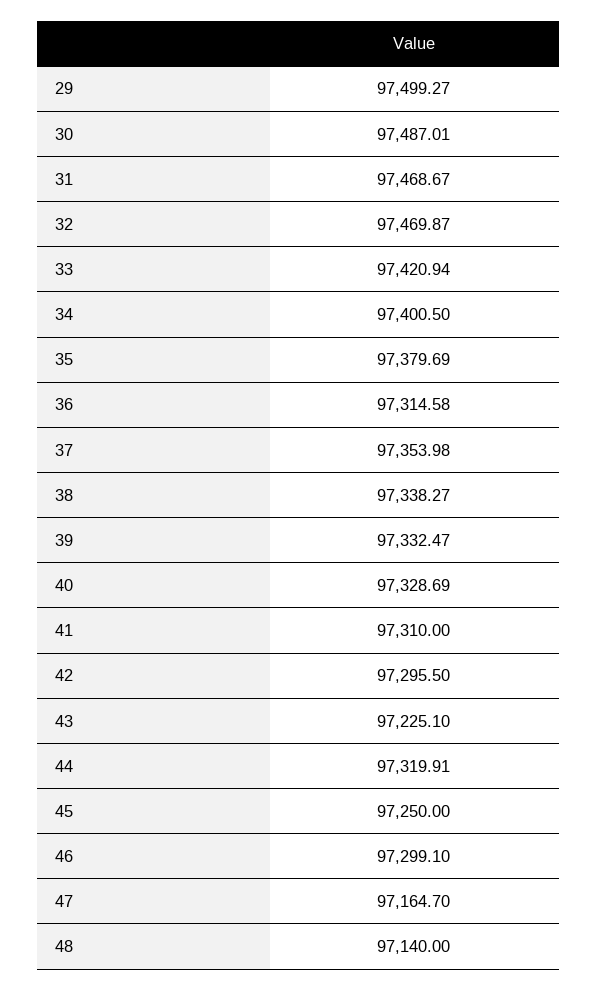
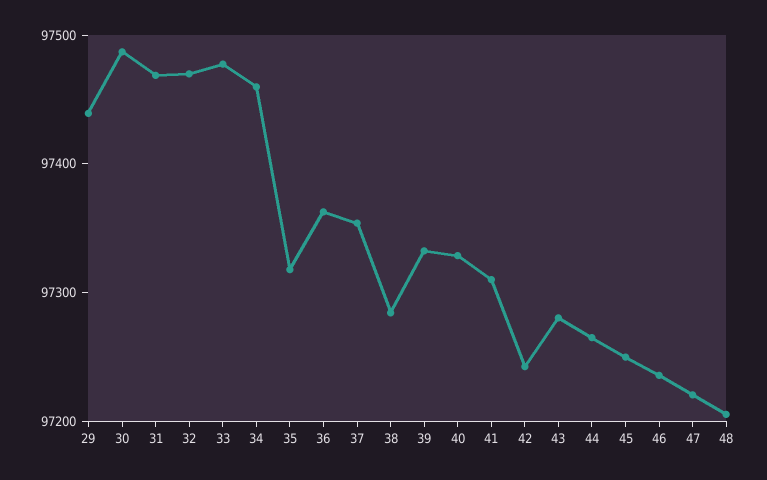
  {
-   "29": 97499.27,
+   "29": 97440,
    "30": 97487.01,
    "31": 97468.67,
    "32": 97469.87,
-   "33": 97420.94,
+   "33": 97480,
-   "34": 97400.5,
+   "34": 97460,
-   "35": 97379.69,
+   "35": 97320,
-   "36": 97314.58,
+   "36": 97360,
    "37": 97353.98,
-   "38": 97338.27,
+   "38": 97280,
    "39": 97332.47,
    "40": 97328.69,
    "41": 97310,
-   "42": 97295.5,
+   "42": 97240,
-   "43": 97225.1,
+   "43": 97280,
-   "44": 97319.91,
+   "44": 97260,
    "45": 97250,
-   "46": 97299.1,
+   "46": 97240,
-   "47": 97164.7,
+   "47": 97220,
-   "48": 97140
+   "48": 97200
  }

